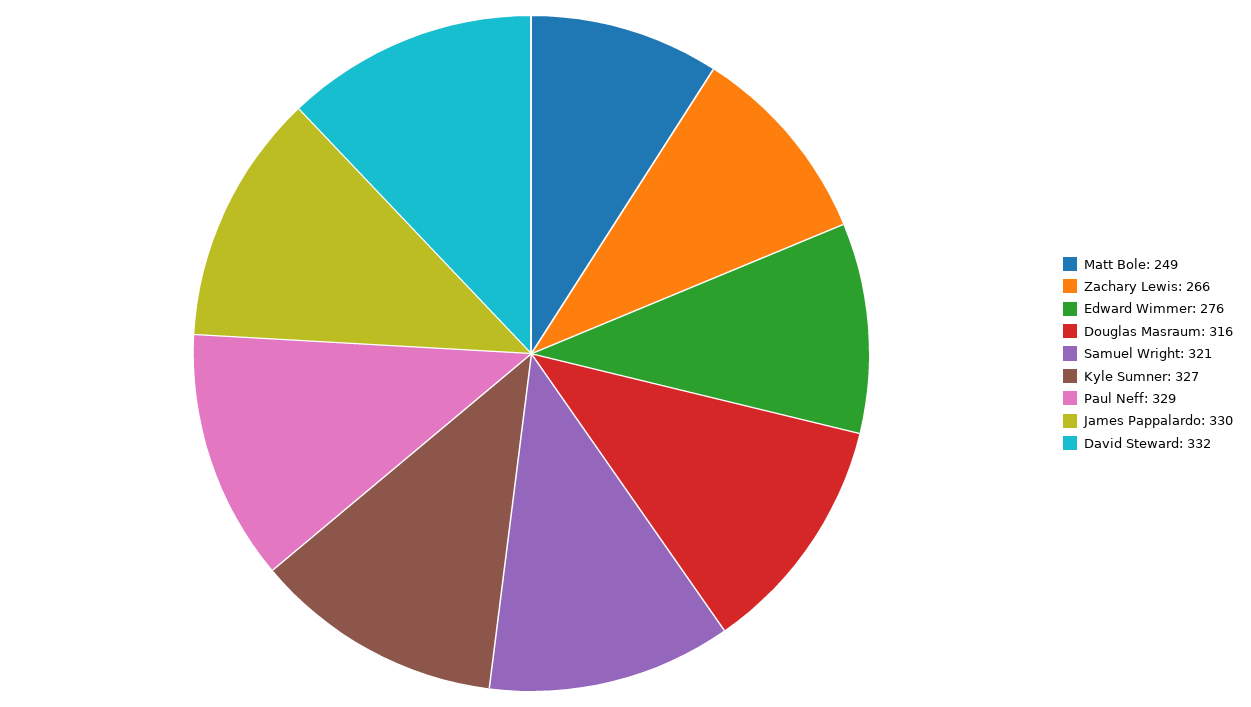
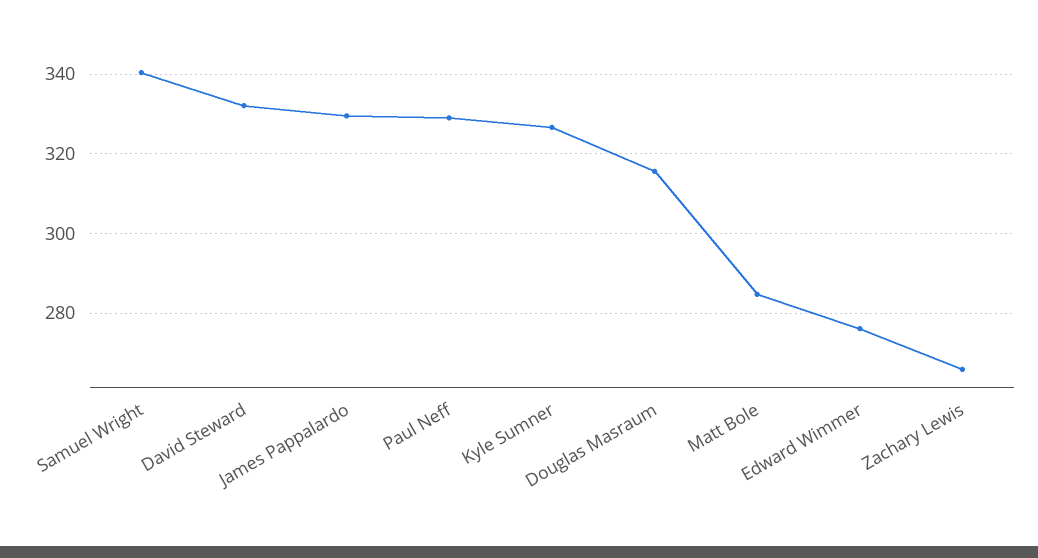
  {
-   "Matt Bole": 249,
+   "Matt Bole": 284,
    "Zachary Lewis": 266,
    "Edward Wimmer": 276,
    "Douglas Masraum": 316,
-   "Samuel Wright": 321,
+   "Samuel Wright": 340,
    "Kyle Sumner": 327,
    "Paul Neff": 329,
    "James Pappalardo": 330,
    "David Steward": 332
  }

